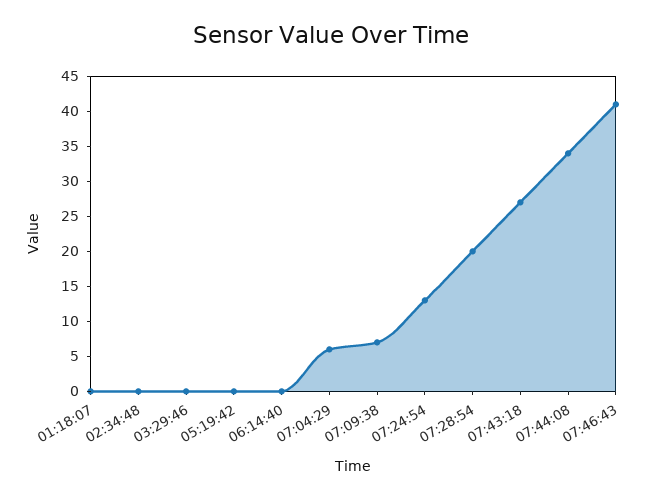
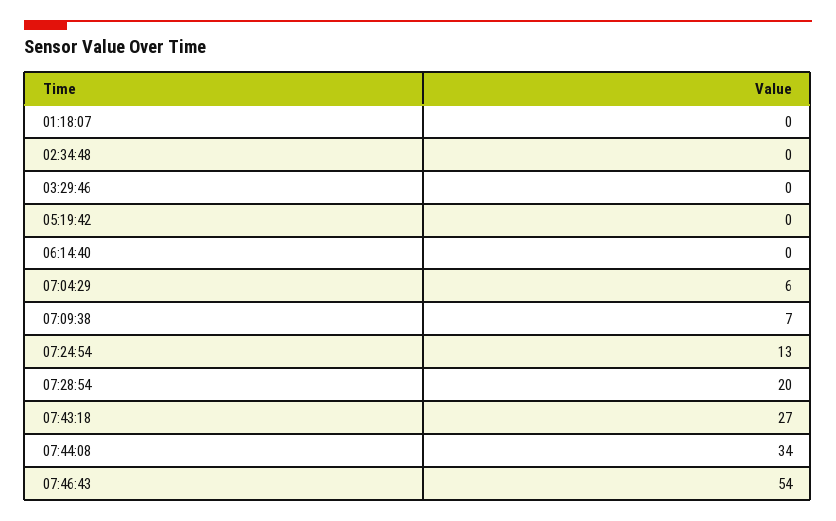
  {
    "01:18:07": 0,
    "02:34:48": 0,
    "03:29:46": 0,
    "05:19:42": 0,
    "06:14:40": 0,
    "07:04:29": 6,
    "07:09:38": 7,
    "07:24:54": 13,
    "07:28:54": 20,
    "07:43:18": 27,
    "07:44:08": 34,
-   "07:46:43": 40
+   "07:46:43": 54
  }

